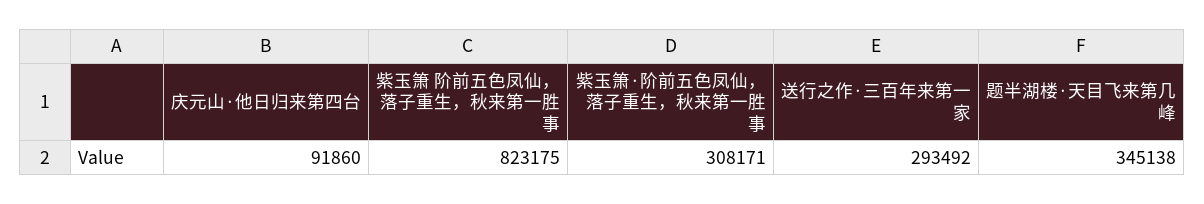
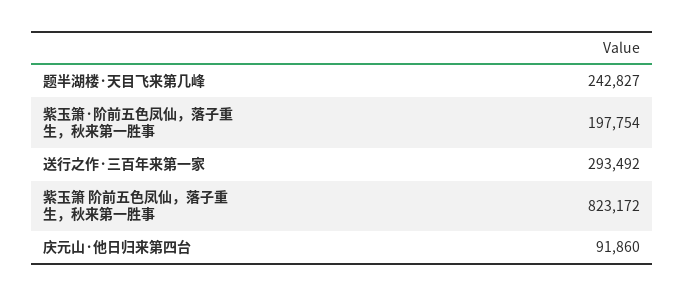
  {
    "庆元山·他日归来第四台": 91860,
-   "紫玉箫 阶前五色凤仙，落子重生，秋来第一胜事": 823175,
+   "紫玉箫 阶前五色凤仙，落子重生，秋来第一胜事": 823172,
-   "紫玉箫·阶前五色凤仙，落子重生，秋来第一胜事": 308171,
+   "紫玉箫·阶前五色凤仙，落子重生，秋来第一胜事": 197754,
    "送行之作·三百年来第一家": 293492,
-   "题半湖楼·天目飞来第几峰": 345138
+   "题半湖楼·天目飞来第几峰": 242827
  }

